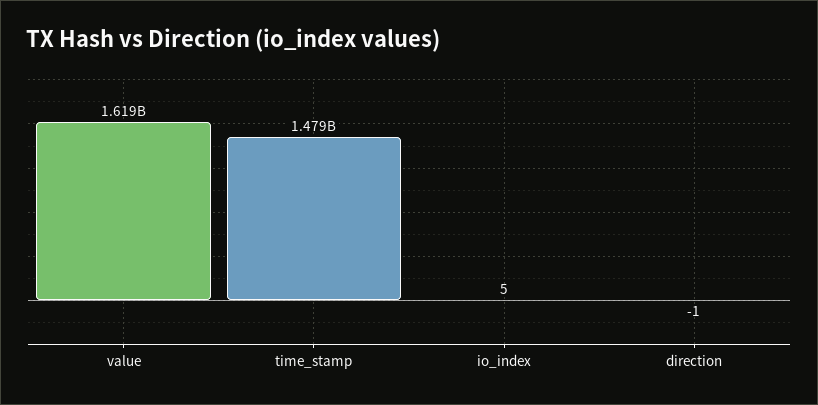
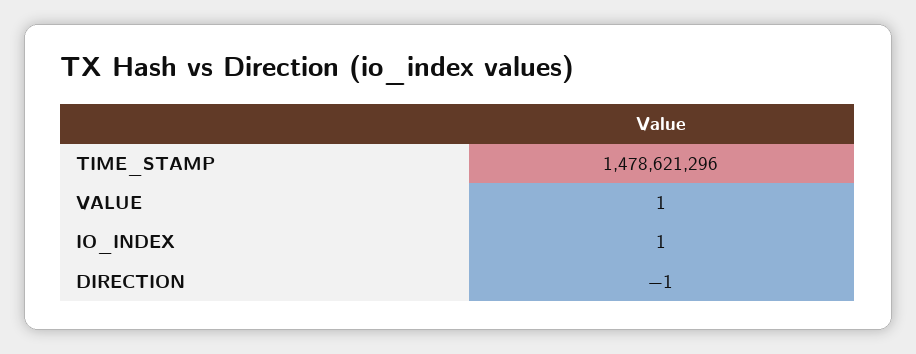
  {
-   "value": 1619000000,
+   "value": 1,
    "time_stamp": 1478621296,
-   "io_index": 5,
+   "io_index": 1,
    "direction": -1
  }

